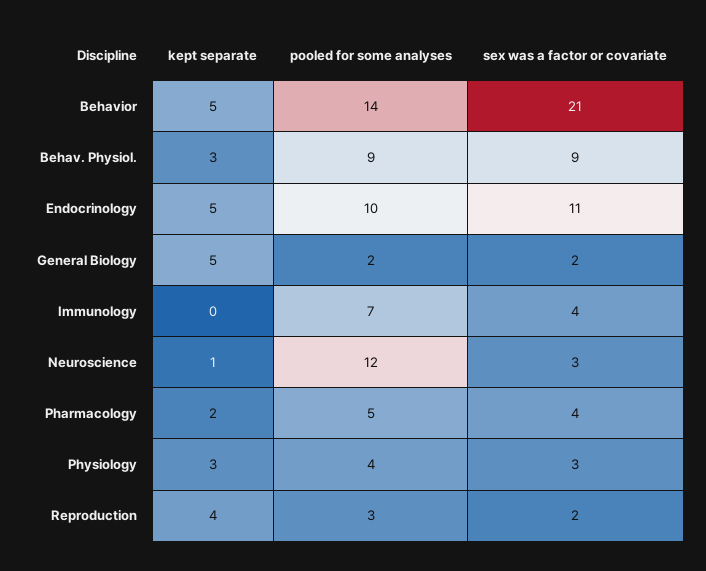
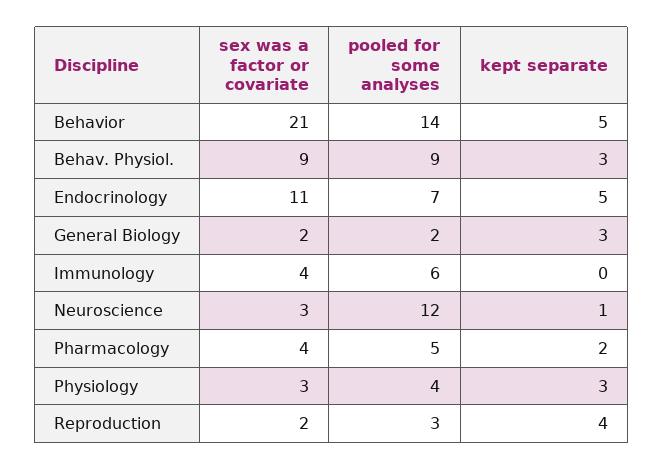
  {
    "kept separate": {
      "Behavior": 5,
      "Behav. Physiol.": 3,
      "Endocrinology": 5,
-     "General Biology": 5,
+     "General Biology": 3,
      "Immunology": 0,
      "Neuroscience": 1,
      "Pharmacology": 2,
      "Physiology": 3,
      "Reproduction": 4
    },
    "pooled for some analyses": {
      "Behavior": 14,
      "Behav. Physiol.": 9,
-     "Endocrinology": 10,
+     "Endocrinology": 7,
      "General Biology": 2,
-     "Immunology": 7,
+     "Immunology": 6,
      "Neuroscience": 12,
      "Pharmacology": 5,
      "Physiology": 4,
      "Reproduction": 3
    },
    "sex was a factor or covariate": {
      "Behavior": 21,
      "Behav. Physiol.": 9,
      "Endocrinology": 11,
      "General Biology": 2,
      "Immunology": 4,
      "Neuroscience": 3,
      "Pharmacology": 4,
      "Physiology": 3,
      "Reproduction": 2
    }
  }

